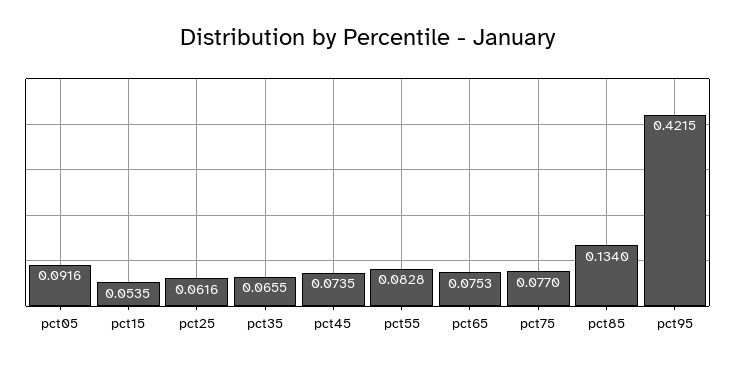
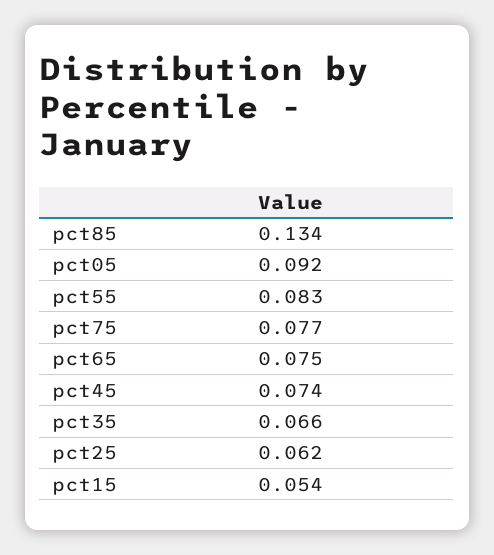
  {
    "pct05": 0.0916,
    "pct15": 0.0535,
    "pct25": 0.0616,
    "pct35": 0.0655,
    "pct45": 0.0735,
    "pct55": 0.0828,
    "pct65": 0.0753,
    "pct75": 0.077,
-   "pct85": 0.134,
+   "pct85": 0.134
-   "pct95": 0.4215
  }

